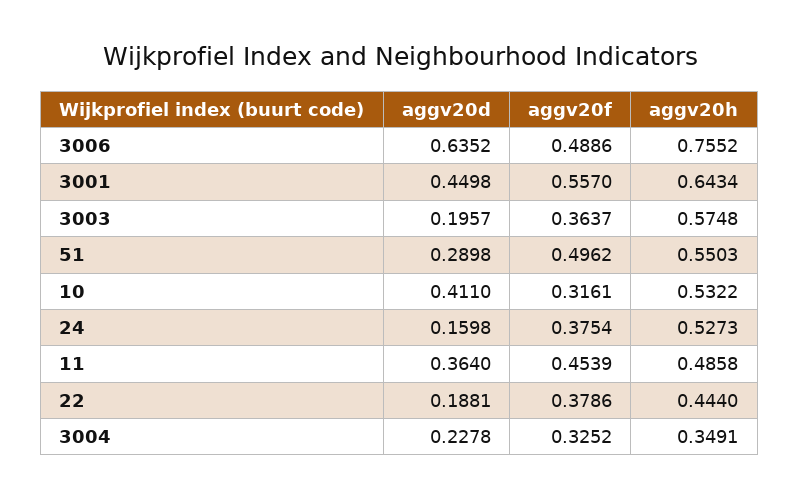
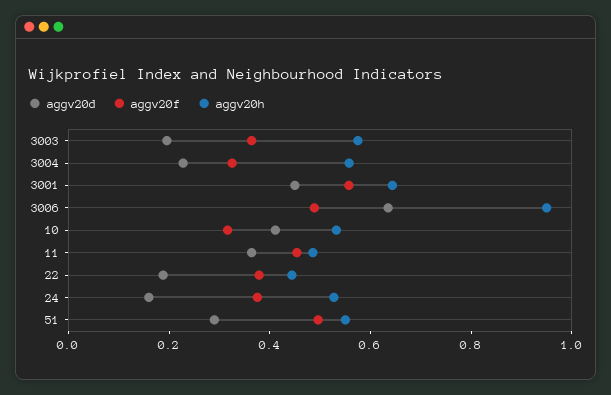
  {
    "aggv20d": {
      "3006": 0.6352,
      "3001": 0.4498,
      "3003": 0.1957,
      "51": 0.2898,
      "10": 0.411,
      "24": 0.1598,
      "11": 0.364,
      "22": 0.1881,
      "3004": 0.2278
    },
    "aggv20f": {
      "3006": 0.4886,
      "3001": 0.557,
      "3003": 0.3637,
      "51": 0.4962,
      "10": 0.3161,
      "24": 0.3754,
      "11": 0.4539,
      "22": 0.3786,
      "3004": 0.3252
    },
    "aggv20h": {
-     "3006": 0.7552,
+     "3006": 0.95,
      "3001": 0.6434,
      "3003": 0.5748,
      "51": 0.5503,
      "10": 0.5322,
      "24": 0.5273,
      "11": 0.4858,
      "22": 0.444,
-     "3004": 0.3491
+     "3004": 0.55
    }
  }

